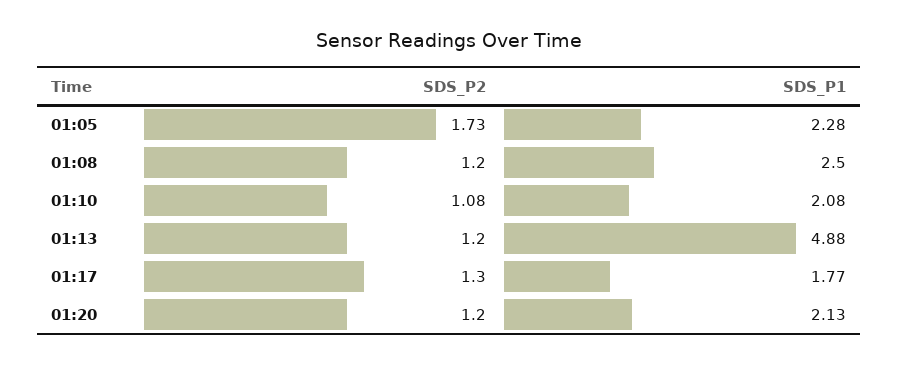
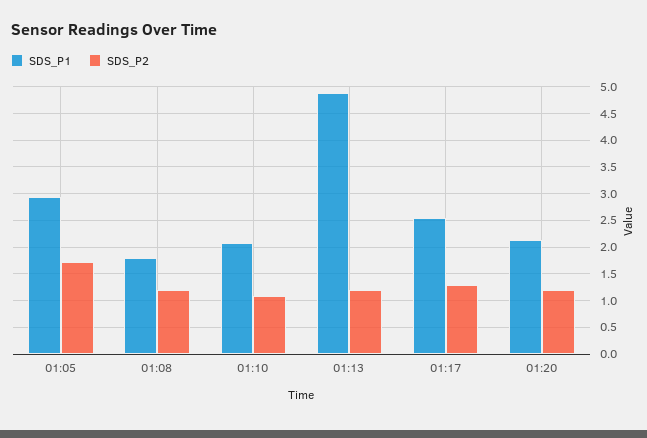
  {
    "SDS_P2": {
      "01:05": 1.73,
      "01:08": 1.2,
      "01:10": 1.08,
      "01:13": 1.2,
      "01:17": 1.3,
      "01:20": 1.2
    },
    "SDS_P1": {
-     "01:05": 2.28,
+     "01:05": 3,
-     "01:08": 2.5,
+     "01:08": 1.75,
      "01:10": 2.08,
      "01:13": 4.88,
-     "01:17": 1.77,
+     "01:17": 2.5,
      "01:20": 2.13
    }
  }

